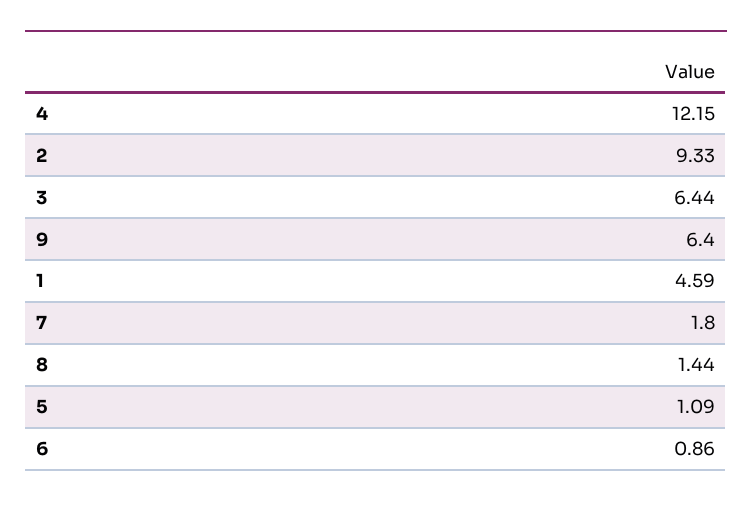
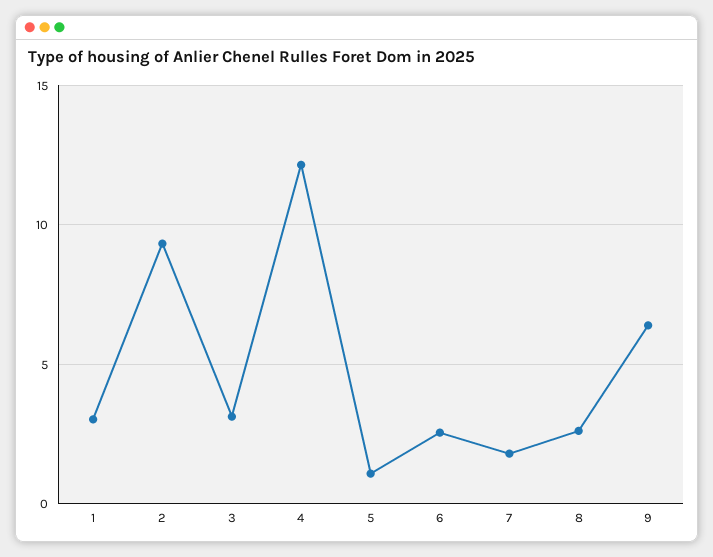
  {
    "4": 12.15,
    "2": 9.33,
-   "3": 6.44,
+   "3": 3,
    "9": 6.4,
-   "1": 4.59,
+   "1": 3,
    "7": 1.8,
-   "8": 1.44,
+   "8": 2.5,
    "5": 1.09,
-   "6": 0.86
+   "6": 2.5
  }

